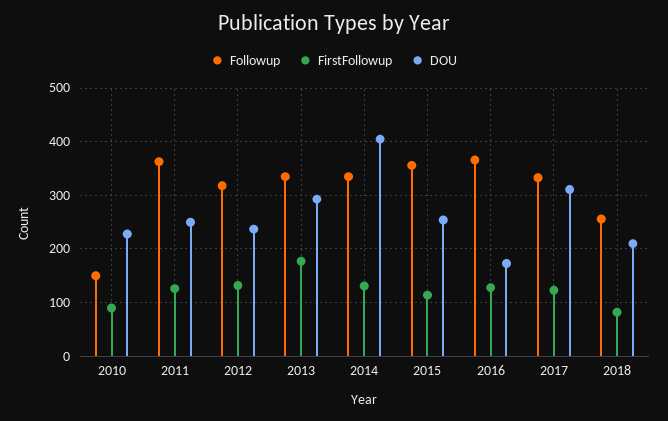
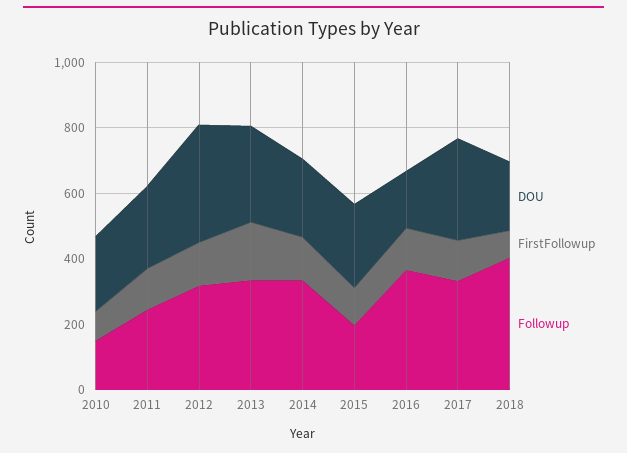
  {
    "Followup": {
      "2010": 160,
-     "2011": 360,
+     "2011": 250,
      "2012": 320,
      "2013": 340,
      "2014": 340,
-     "2015": 360,
+     "2015": 200,
      "2016": 360,
      "2017": 340,
-     "2018": 260
+     "2018": 400
    },
    "FirstFollowup": {
      "2010": 100,
      "2011": 120,
      "2012": 140,
      "2013": 180,
      "2014": 140,
      "2015": 120,
      "2016": 120,
      "2017": 120,
      "2018": 80
    },
    "DOU": {
      "2010": 220,
      "2011": 260,
-     "2012": 240,
+     "2012": 350,
      "2013": 300,
-     "2014": 400,
+     "2014": 250,
      "2015": 260,
      "2016": 180,
      "2017": 320,
      "2018": 220
    }
  }

